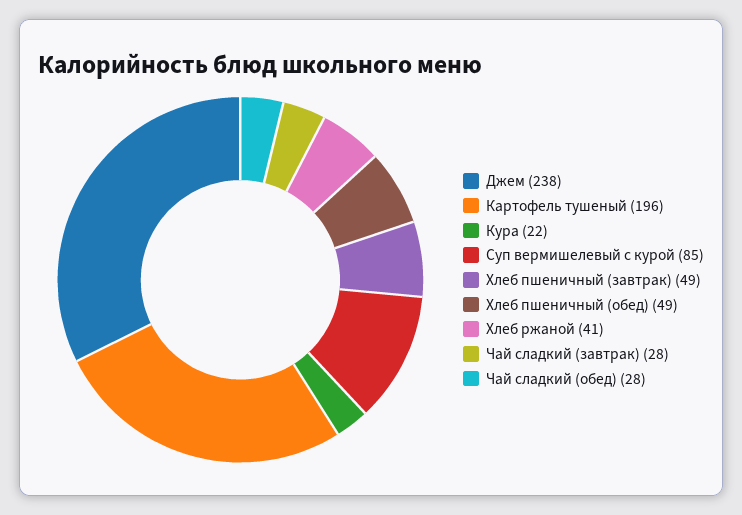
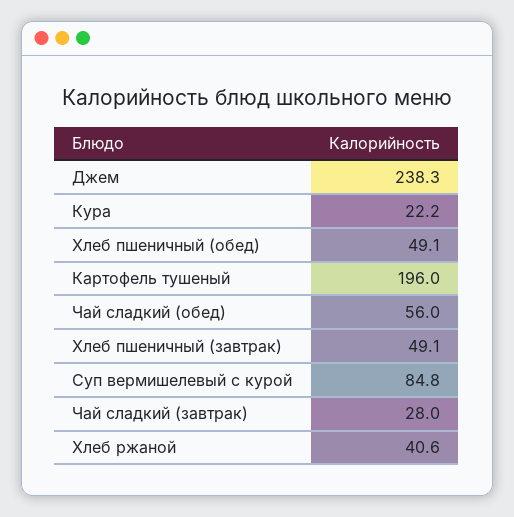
  {
    "Джем": 238.3,
    "Картофель тушеный": 196,
    "Кура": 22.2,
    "Суп вермишелевый с курой": 84.8,
    "Хлеб пшеничный (завтрак)": 49.1,
    "Хлеб пшеничный (обед)": 49.1,
    "Хлеб ржаной": 40.6,
    "Чай сладкий (завтрак)": 28,
-   "Чай сладкий (обед)": 28
+   "Чай сладкий (обед)": 56
  }

